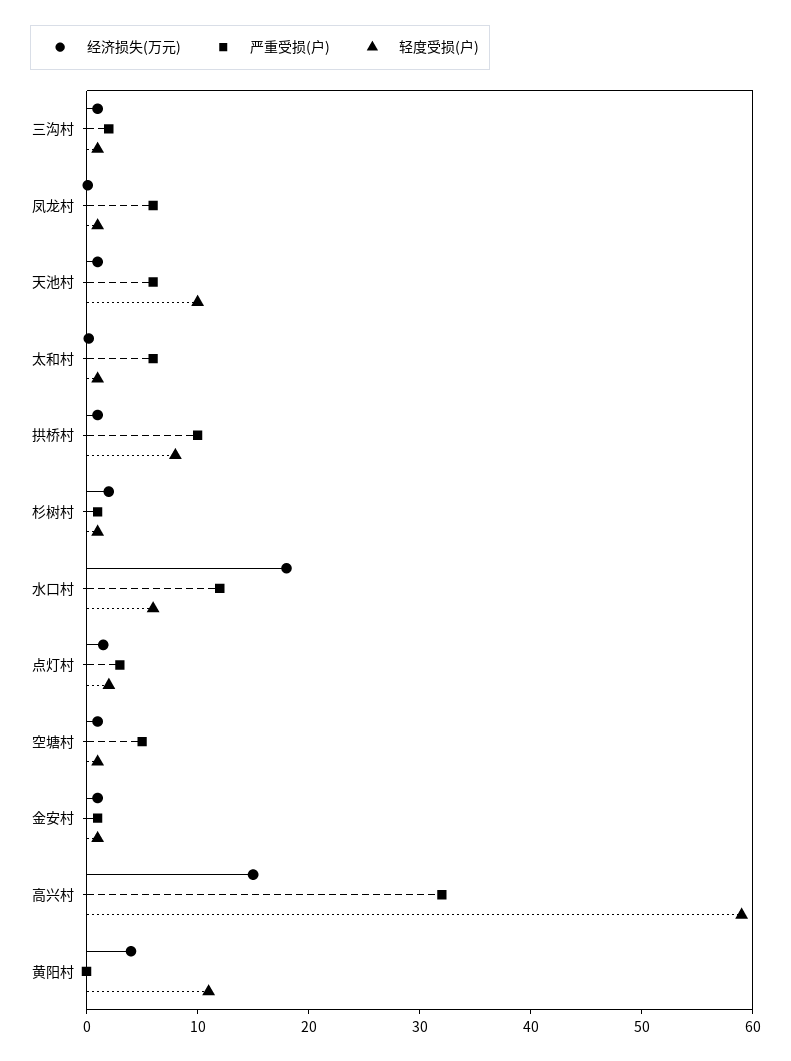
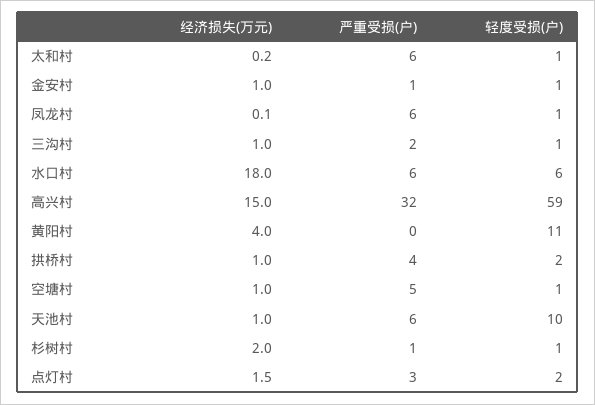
  {
    "经济损失(万元)": {
      "三沟村": 1,
      "凤龙村": 0.1,
      "天池村": 1,
      "太和村": 0.2,
      "拱桥村": 1,
      "杉树村": 2,
      "水口村": 18,
      "点灯村": 1.5,
      "空塘村": 1,
      "金安村": 1,
      "高兴村": 15,
      "黄阳村": 4
    },
    "严重受损(户)": {
      "三沟村": 2,
      "凤龙村": 6,
      "天池村": 6,
      "太和村": 6,
-     "拱桥村": 10,
+     "拱桥村": 4,
      "杉树村": 1,
-     "水口村": 12,
+     "水口村": 6,
      "点灯村": 3,
      "空塘村": 5,
      "金安村": 1,
      "高兴村": 32,
      "黄阳村": 0
    },
    "轻度受损(户)": {
      "三沟村": 1,
      "凤龙村": 1,
      "天池村": 10,
      "太和村": 1,
-     "拱桥村": 8,
+     "拱桥村": 2,
      "杉树村": 1,
      "水口村": 6,
      "点灯村": 2,
      "空塘村": 1,
      "金安村": 1,
      "高兴村": 59,
      "黄阳村": 11
    }
  }

